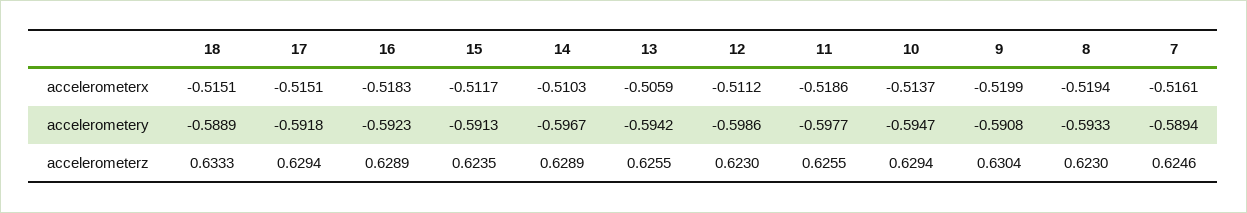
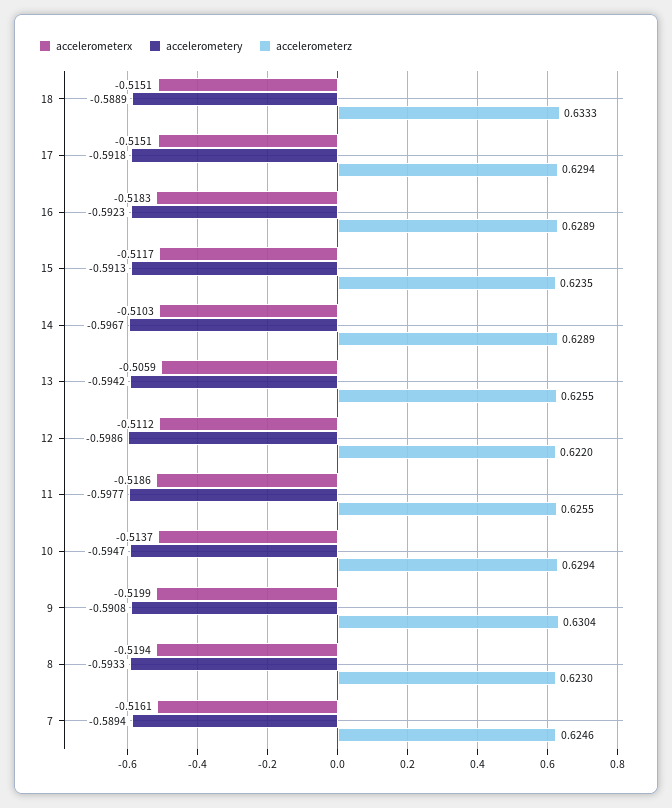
  {
    "accelerometerx": {
      "18": -0.5151,
      "17": -0.5151,
      "16": -0.5183,
      "15": -0.5117,
      "14": -0.5103,
      "13": -0.5059,
      "12": -0.5112,
      "11": -0.5186,
      "10": -0.5137,
      "9": -0.5199,
      "8": -0.5194,
      "7": -0.5161
    },
    "accelerometery": {
      "18": -0.5889,
      "17": -0.5918,
      "16": -0.5923,
      "15": -0.5913,
      "14": -0.5967,
      "13": -0.5942,
      "12": -0.5986,
      "11": -0.5977,
      "10": -0.5947,
      "9": -0.5908,
      "8": -0.5933,
      "7": -0.5894
    },
    "accelerometerz": {
      "18": 0.6333,
      "17": 0.6294,
      "16": 0.6289,
      "15": 0.6235,
      "14": 0.6289,
      "13": 0.6255,
-     "12": 0.623,
+     "12": 0.622,
      "11": 0.6255,
      "10": 0.6294,
      "9": 0.6304,
      "8": 0.623,
      "7": 0.6246
    }
  }

